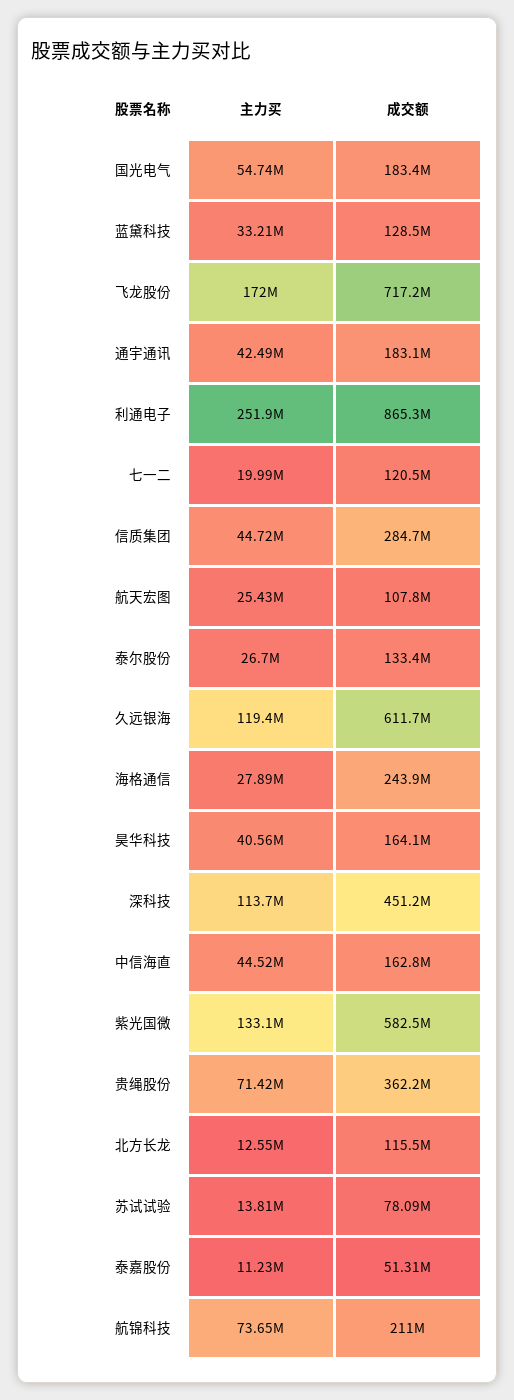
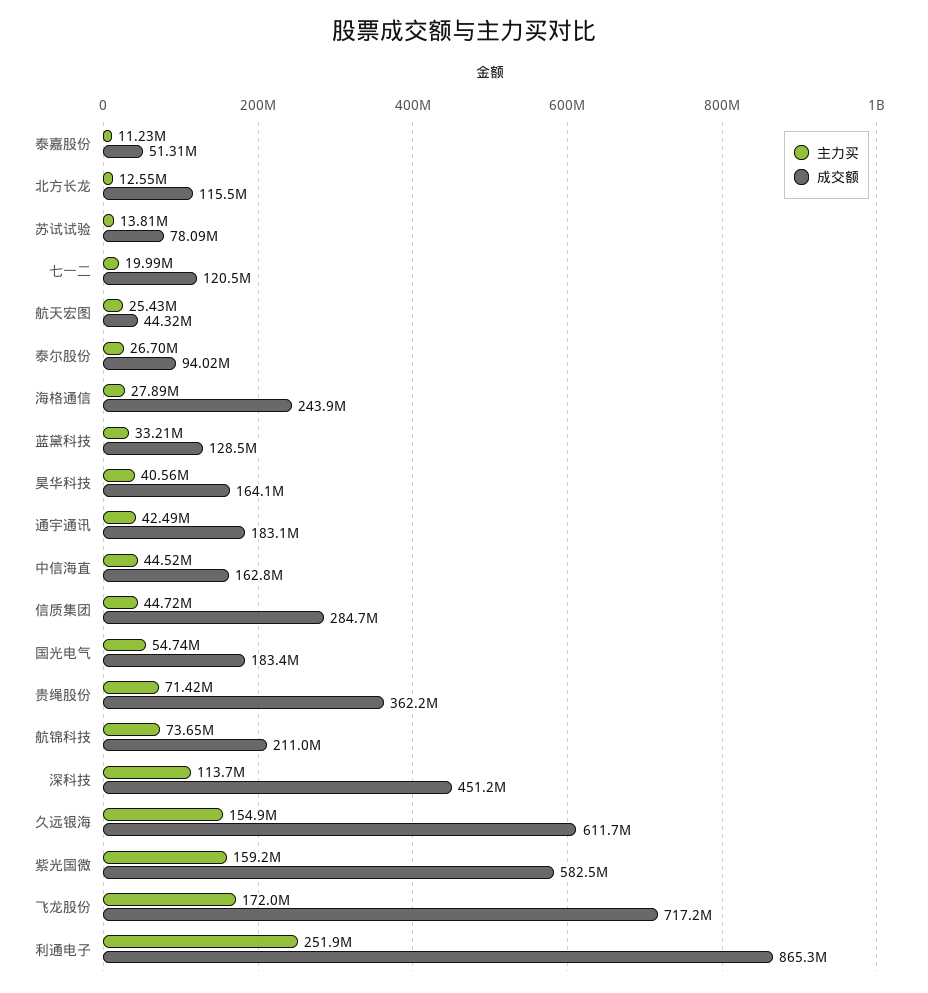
  {
    "主力买": {
      "国光电气": 54740000,
      "蓝黛科技": 33210000,
      "飞龙股份": 172000000,
      "通宇通讯": 42490000,
      "利通电子": 251900000,
      "七一二": 19990000,
      "信质集团": 44720000,
      "航天宏图": 25430000,
      "泰尔股份": 26700000,
-     "久远银海": 119400000,
+     "久远银海": 154900000,
      "海格通信": 27890000,
      "昊华科技": 40560000,
      "深科技": 113700000,
      "中信海直": 44520000,
-     "紫光国微": 133100000,
+     "紫光国微": 159200000,
      "贵绳股份": 71420000,
      "北方长龙": 12550000,
      "苏试试验": 13810000,
      "泰嘉股份": 11230000,
      "航锦科技": 73650000
    },
    "成交额": {
      "国光电气": 183400000,
      "蓝黛科技": 128500000,
      "飞龙股份": 717200000,
      "通宇通讯": 183100000,
      "利通电子": 865300000,
      "七一二": 120500000,
      "信质集团": 284700000,
-     "航天宏图": 107800000,
+     "航天宏图": 44320000,
-     "泰尔股份": 133400000,
+     "泰尔股份": 94020000,
      "久远银海": 611700000,
      "海格通信": 243900000,
      "昊华科技": 164100000,
      "深科技": 451200000,
      "中信海直": 162800000,
      "紫光国微": 582500000,
      "贵绳股份": 362200000,
      "北方长龙": 115500000,
      "苏试试验": 78090000,
      "泰嘉股份": 51310000,
      "航锦科技": 211000000
    }
  }

